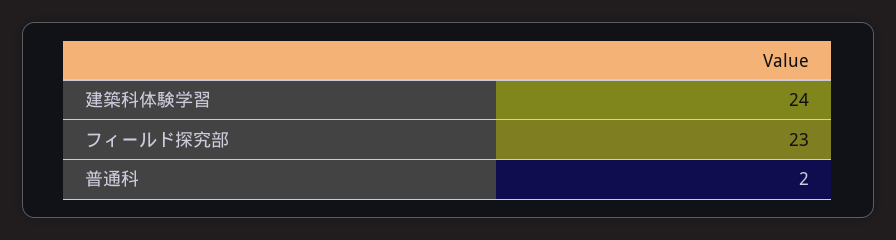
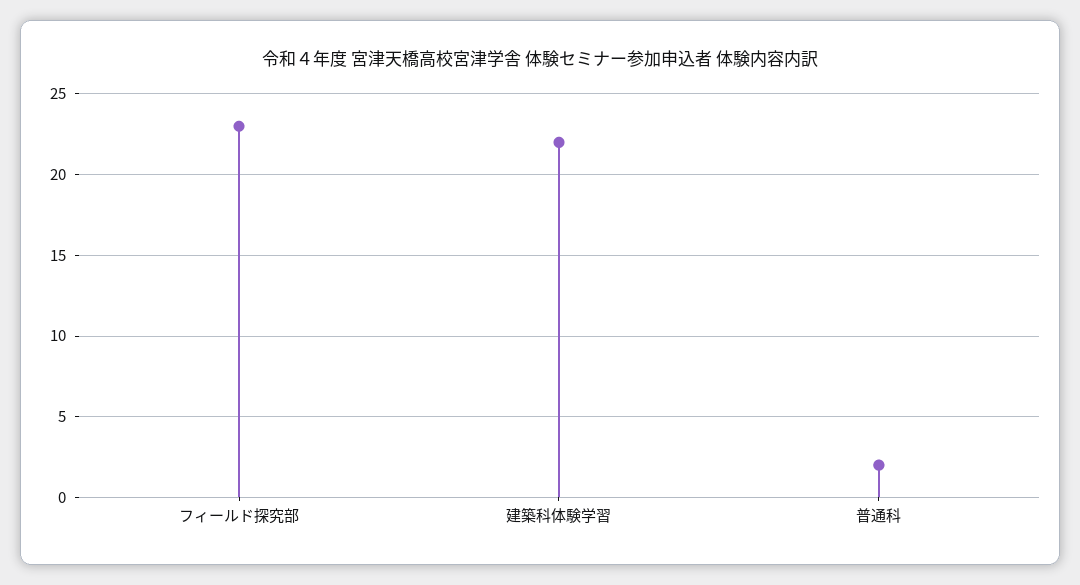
  {
-   "建築科体験学習": 24,
+   "建築科体験学習": 22,
    "フィールド探究部": 23,
    "普通科": 2
  }

